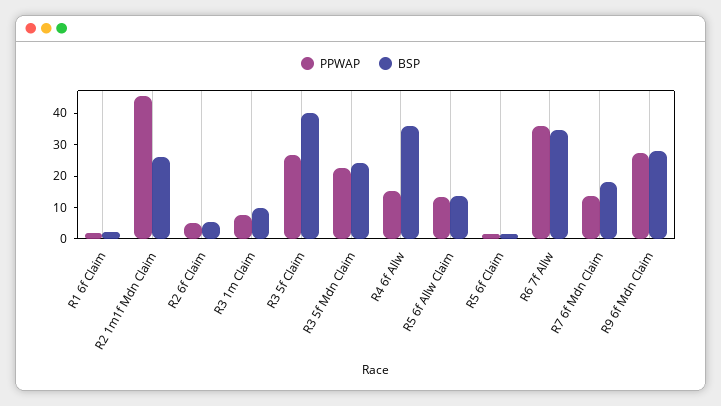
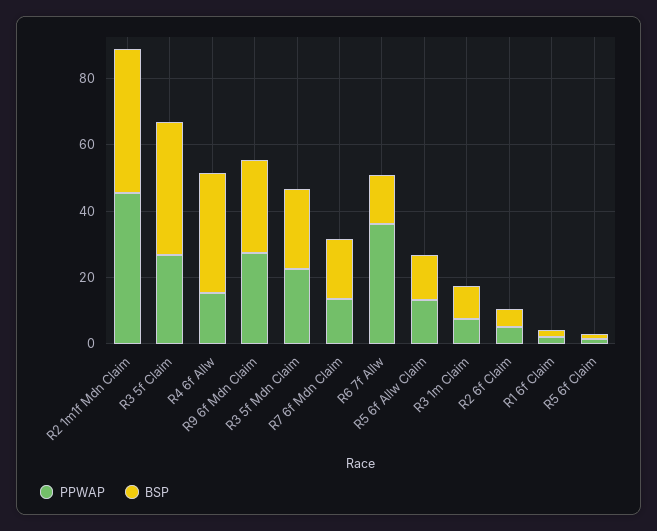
  {
    "PPWAP": {
      "R1 6f Claim": 0,
      "R2 1m1f Mdn Claim": 45,
      "R2 6f Claim": 5,
      "R3 1m Claim": 5,
      "R3 5f Claim": 25,
      "R3 5f Mdn Claim": 25,
      "R4 6f Allw": 15,
      "R5 6f Allw Claim": 15,
      "R5 6f Claim": 0,
      "R6 7f Allw": 35,
      "R7 6f Mdn Claim": 15,
      "R9 6f Mdn Claim": 25
    },
    "BSP": {
      "R1 6f Claim": 0,
-     "R2 1m1f Mdn Claim": 25,
+     "R2 1m1f Mdn Claim": 45,
      "R2 6f Claim": 5,
      "R3 1m Claim": 10,
      "R3 5f Claim": 40,
      "R3 5f Mdn Claim": 25,
      "R4 6f Allw": 35,
      "R5 6f Allw Claim": 15,
      "R5 6f Claim": 0,
-     "R6 7f Allw": 35,
+     "R6 7f Allw": 15,
      "R7 6f Mdn Claim": 20,
      "R9 6f Mdn Claim": 30
    }
  }

